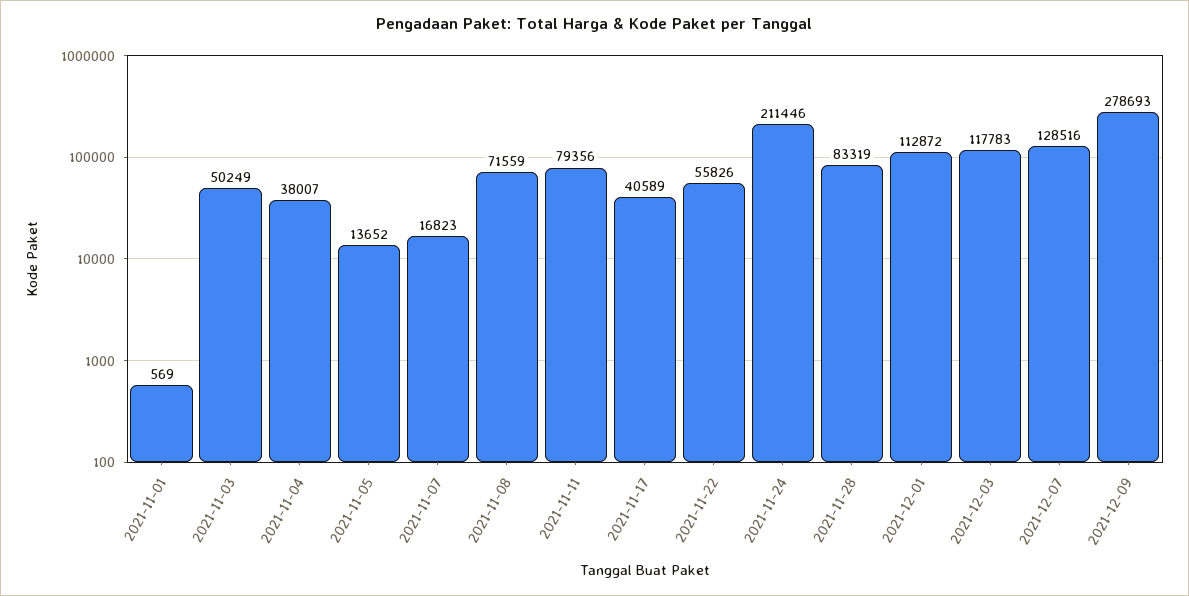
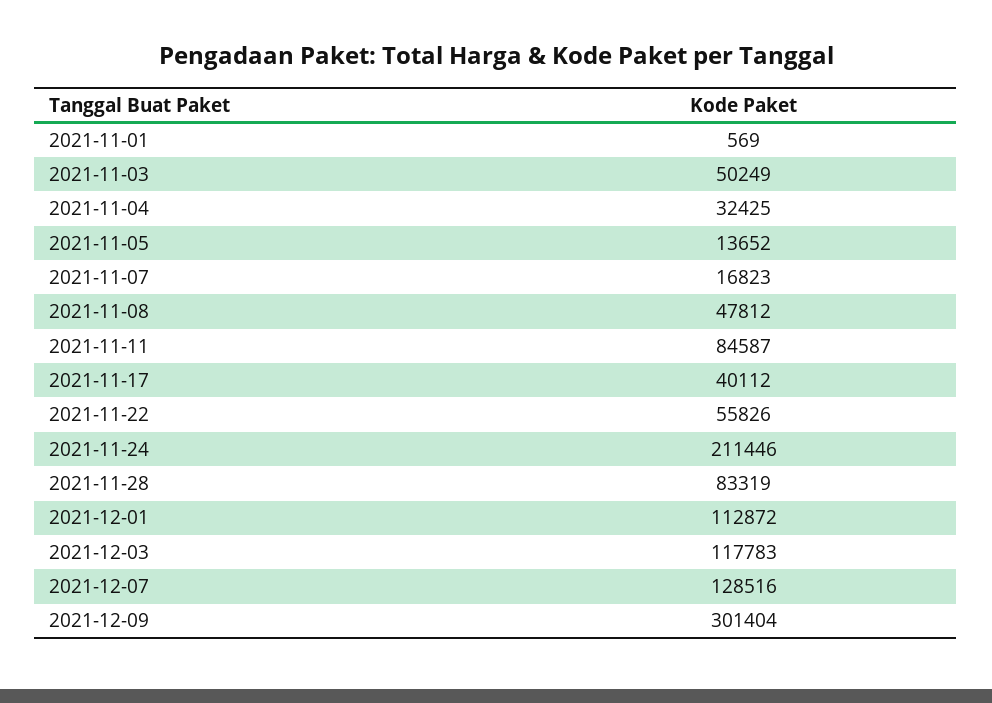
  {
    "2021-11-01": 569,
    "2021-11-03": 50249,
-   "2021-11-04": 38007,
+   "2021-11-04": 32425,
    "2021-11-05": 13652,
    "2021-11-07": 16823,
-   "2021-11-08": 71559,
+   "2021-11-08": 47812,
-   "2021-11-11": 79356,
+   "2021-11-11": 84587,
-   "2021-11-17": 40589,
+   "2021-11-17": 40112,
    "2021-11-22": 55826,
    "2021-11-24": 211446,
    "2021-11-28": 83319,
    "2021-12-01": 112872,
    "2021-12-03": 117783,
    "2021-12-07": 128516,
-   "2021-12-09": 278693
+   "2021-12-09": 301404
  }

